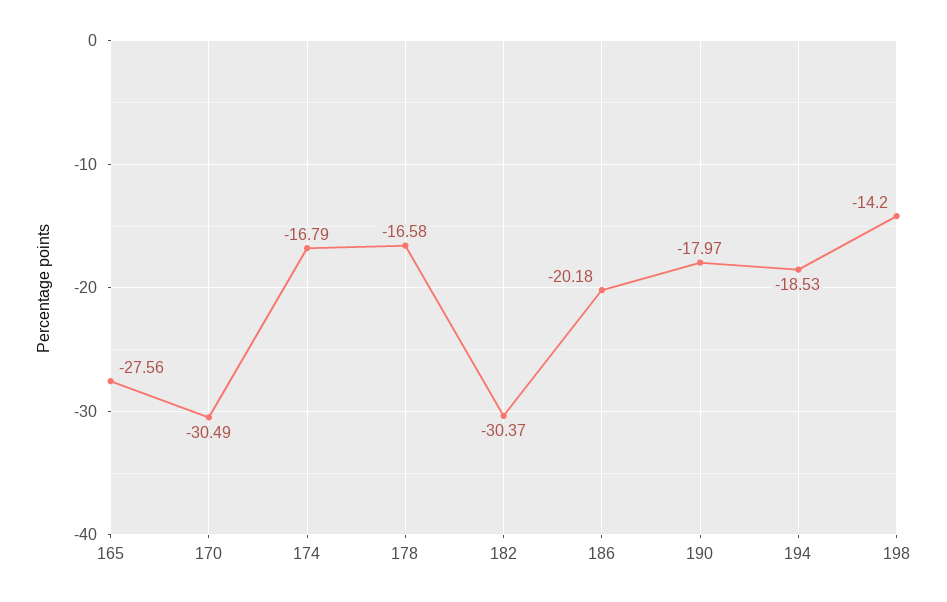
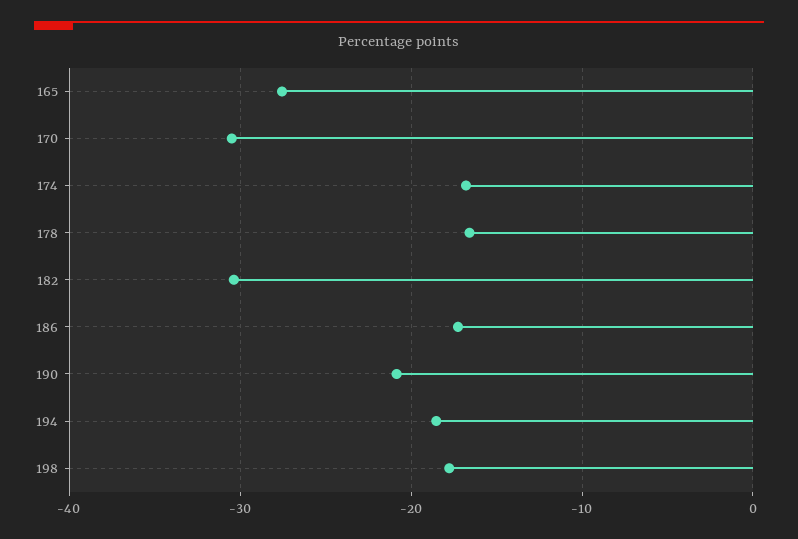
  {
    "165": -27.56,
    "170": -30.49,
    "174": -16.79,
    "178": -16.58,
    "182": -30.37,
-   "186": -20.18,
+   "186": -17,
-   "190": -17.97,
+   "190": -21,
    "194": -18.53,
-   "198": -14.2
+   "198": -18
  }

